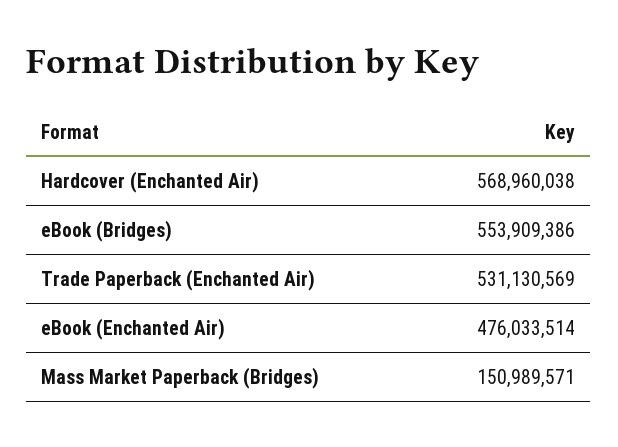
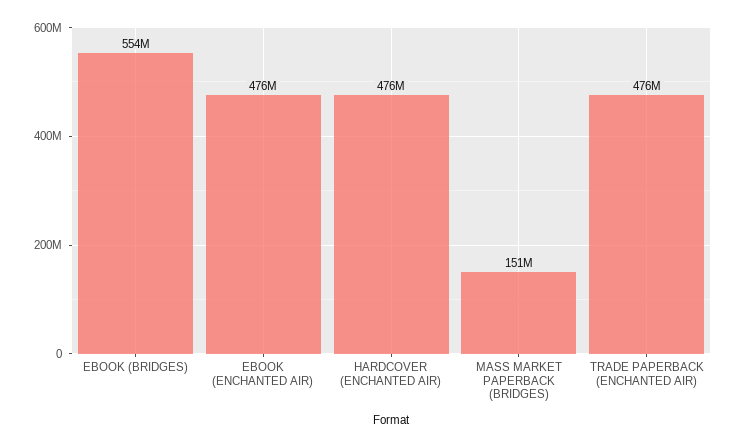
  {
-   "Hardcover (Enchanted Air)": 568960038,
+   "Hardcover (Enchanted Air)": 476000000,
    "eBook (Bridges)": 553909386,
-   "Trade Paperback (Enchanted Air)": 531130569,
+   "Trade Paperback (Enchanted Air)": 476000000,
    "eBook (Enchanted Air)": 476033514,
    "Mass Market Paperback (Bridges)": 150989571
  }

